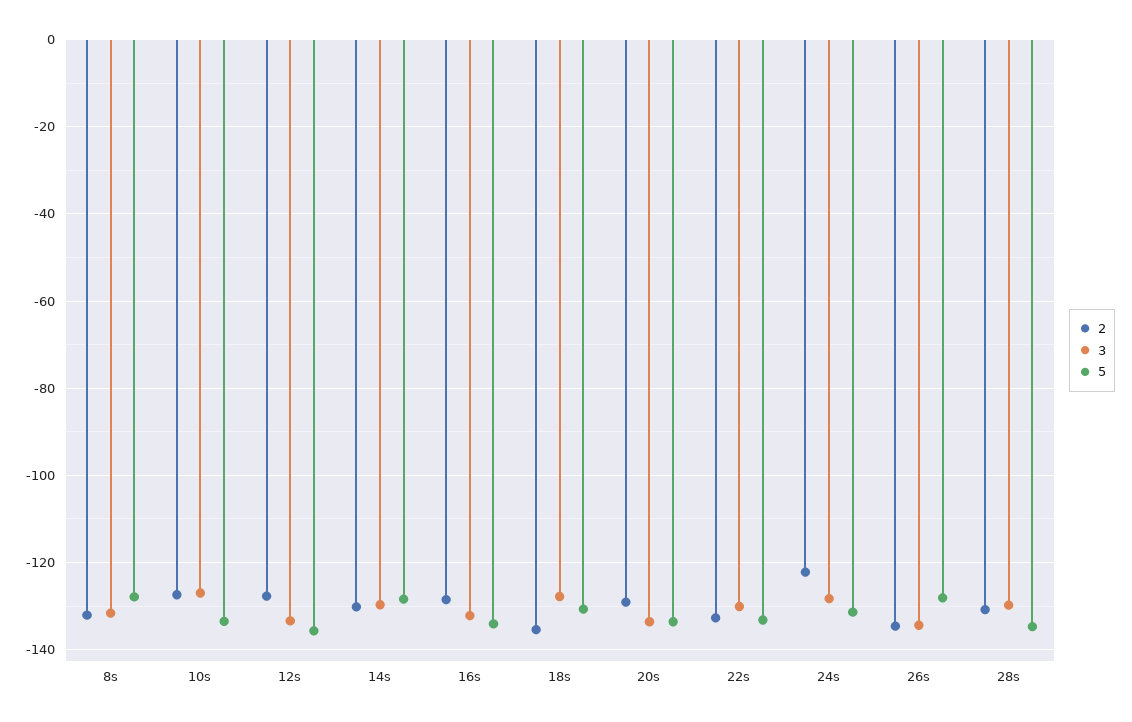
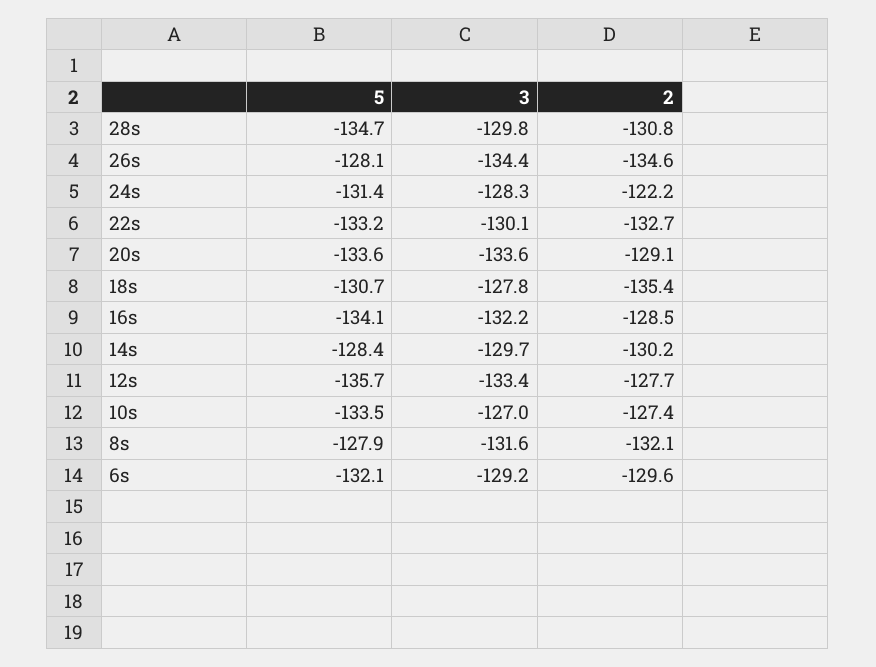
  {
    "2": {
      "8s": -132.1,
      "10s": -127.4,
      "12s": -127.7,
      "14s": -130.2,
      "16s": -128.5,
      "18s": -135.4,
      "20s": -129.1,
      "22s": -132.7,
      "24s": -122.2,
      "26s": -134.6,
-     "28s": -130.8
+     "28s": -130.8,
+     "6s": -129.6
    },
    "3": {
      "8s": -131.6,
      "10s": -127,
      "12s": -133.4,
      "14s": -129.7,
      "16s": -132.2,
      "18s": -127.8,
      "20s": -133.6,
      "22s": -130.1,
      "24s": -128.3,
      "26s": -134.4,
-     "28s": -129.8
+     "28s": -129.8,
+     "6s": -129.2
    },
    "5": {
      "8s": -127.9,
      "10s": -133.5,
      "12s": -135.7,
      "14s": -128.4,
      "16s": -134.1,
      "18s": -130.7,
      "20s": -133.6,
      "22s": -133.2,
      "24s": -131.4,
      "26s": -128.1,
-     "28s": -134.7
+     "28s": -134.7,
+     "6s": -132.1
    }
  }

